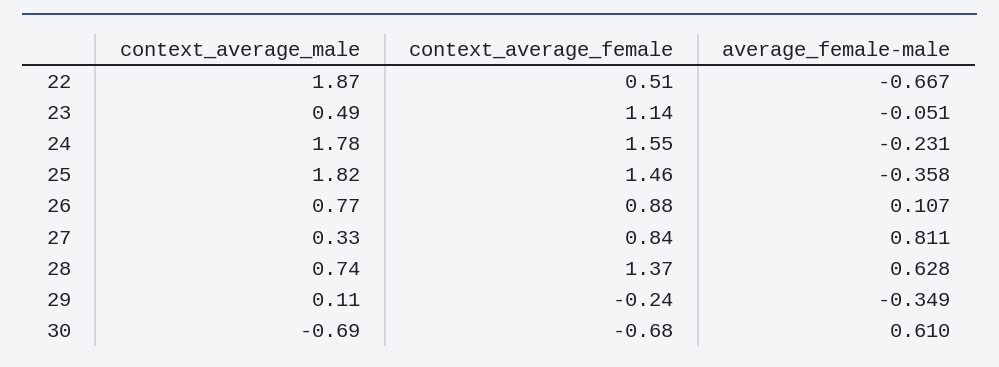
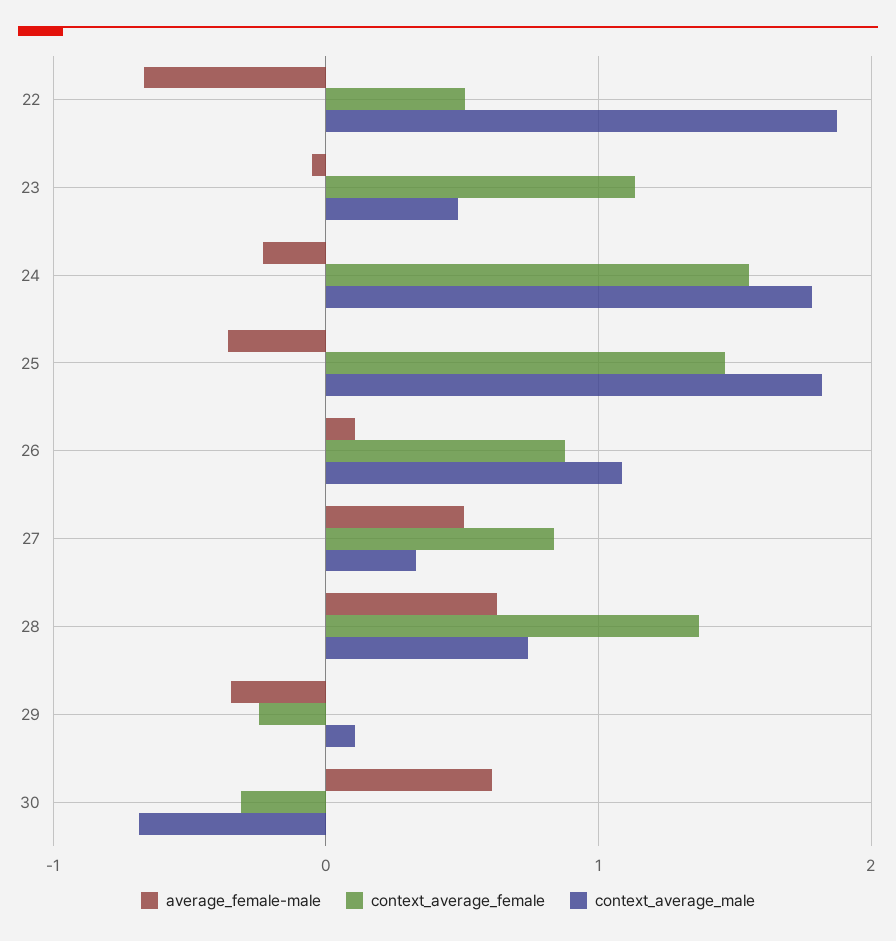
  {
    "context_average_male": {
      "22": 1.87,
      "23": 0.49,
      "24": 1.78,
      "25": 1.82,
-     "26": 0.77,
+     "26": 1.1,
      "27": 0.33,
      "28": 0.74,
      "29": 0.11,
      "30": -0.69
    },
    "context_average_female": {
      "22": 0.51,
      "23": 1.14,
      "24": 1.55,
      "25": 1.46,
      "26": 0.88,
      "27": 0.84,
      "28": 1.37,
      "29": -0.24,
-     "30": -0.68
+     "30": -0.3
    },
    "average_female-male": {
      "22": -0.667,
      "23": -0.051,
      "24": -0.231,
      "25": -0.358,
      "26": 0.107,
-     "27": 0.811,
+     "27": 0.5,
      "28": 0.628,
      "29": -0.349,
      "30": 0.61
    }
  }

